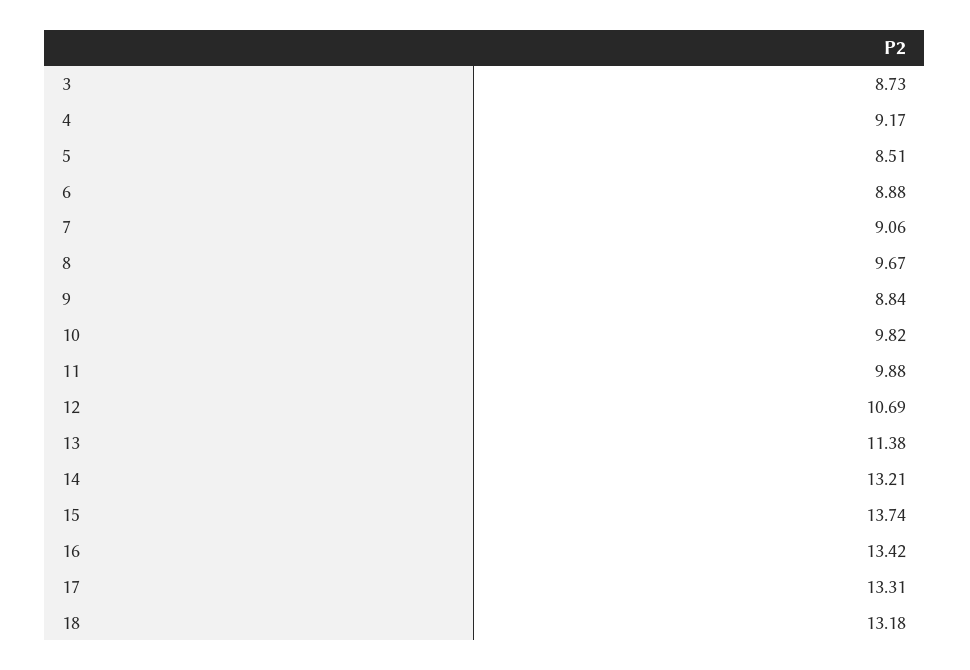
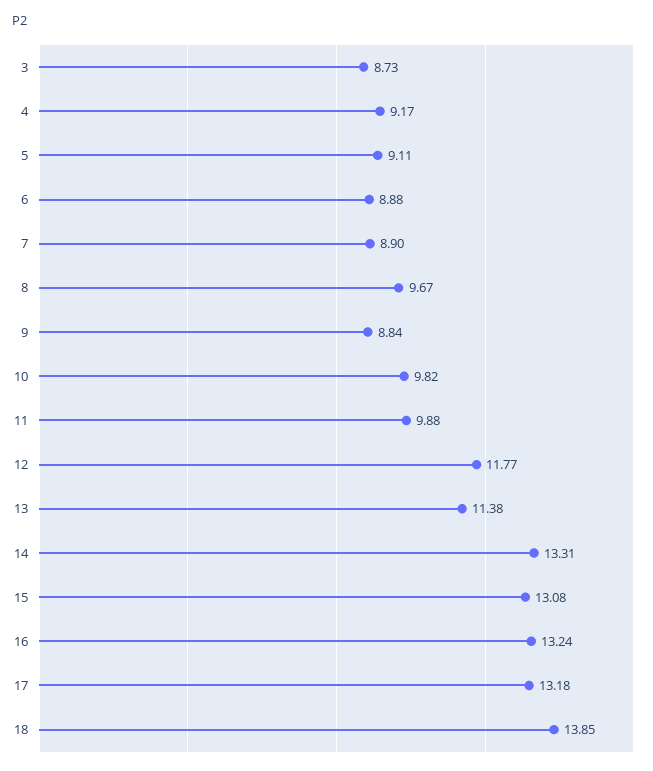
  {
    "3": 8.73,
    "4": 9.17,
-   "5": 8.51,
+   "5": 9.11,
    "6": 8.88,
-   "7": 9.06,
+   "7": 8.9,
    "8": 9.67,
    "9": 8.84,
    "10": 9.82,
    "11": 9.88,
-   "12": 10.69,
+   "12": 11.77,
    "13": 11.38,
-   "14": 13.21,
+   "14": 13.31,
-   "15": 13.74,
+   "15": 13.08,
-   "16": 13.42,
+   "16": 13.24,
-   "17": 13.31,
+   "17": 13.18,
-   "18": 13.18
+   "18": 13.85
  }

